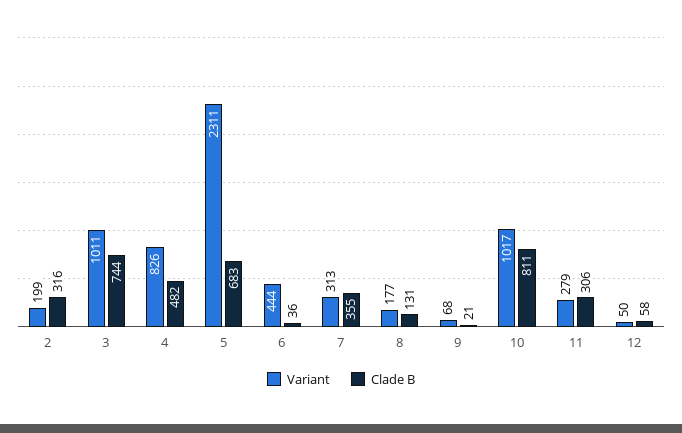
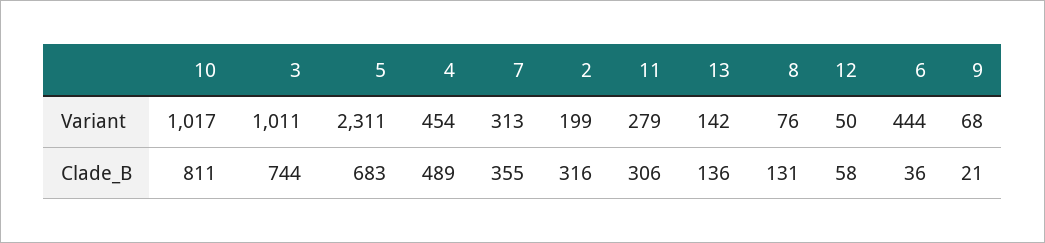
  {
    "Variant": {
      "2": 199,
      "3": 1011,
-     "4": 826,
+     "4": 454,
      "5": 2311,
      "6": 444,
      "7": 313,
-     "8": 177,
+     "8": 76,
      "9": 68,
      "10": 1017,
      "11": 279,
-     "12": 50
+     "12": 50,
+     "13": 142
    },
    "Clade B": {
      "2": 316,
      "3": 744,
-     "4": 482,
+     "4": 489,
      "5": 683,
      "6": 36,
      "7": 355,
      "8": 131,
      "9": 21,
      "10": 811,
      "11": 306,
-     "12": 58
+     "12": 58,
+     "13": 136
    }
  }

